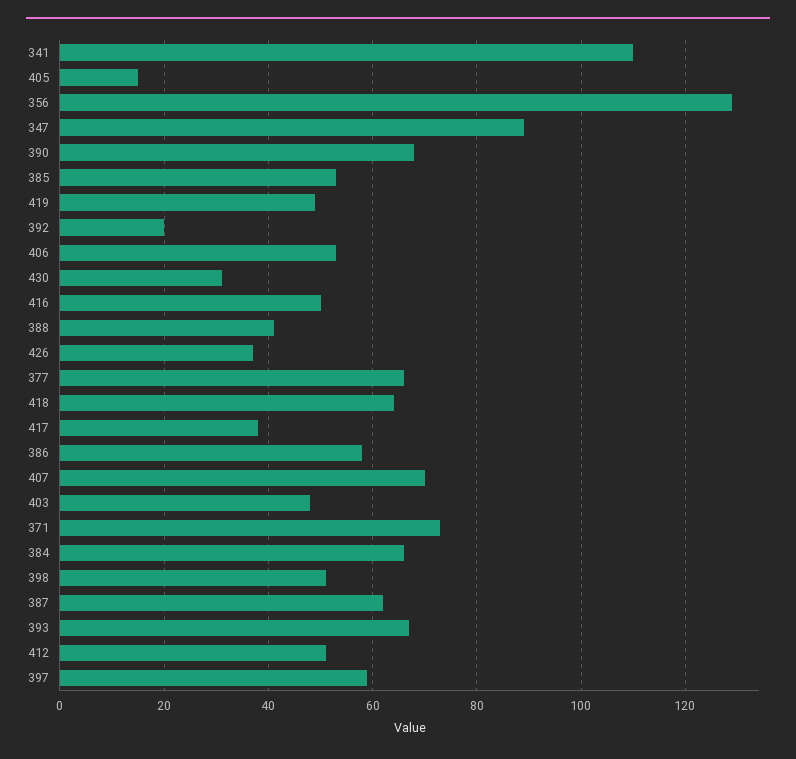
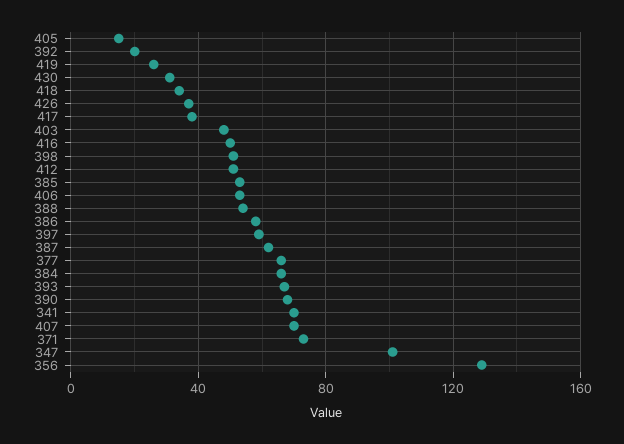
  {
-   "341": 110,
+   "341": 70,
    "405": 15,
    "356": 130,
-   "347": 90,
+   "347": 100,
    "390": 70,
    "385": 55,
-   "419": 50,
+   "419": 25,
    "392": 20,
    "406": 55,
    "430": 30,
    "416": 50,
-   "388": 40,
+   "388": 55,
    "426": 35,
    "377": 65,
-   "418": 65,
+   "418": 35,
    "417": 40,
    "386": 60,
    "407": 70,
    "403": 50,
    "371": 75,
    "384": 65,
    "398": 50,
    "387": 60,
    "393": 65,
    "412": 50,
    "397": 60
  }

